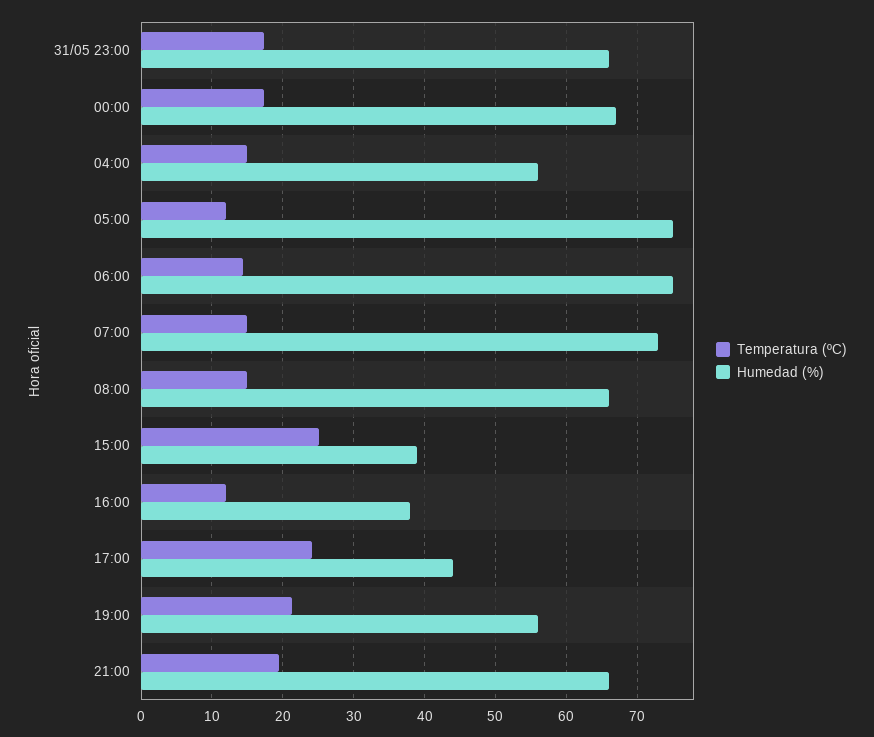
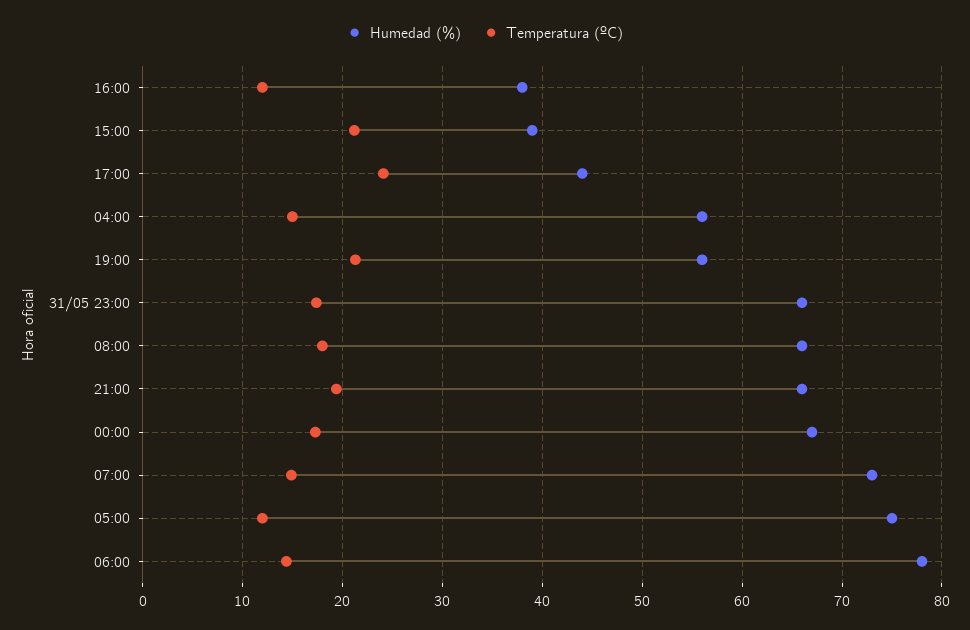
  {
    "Temperatura (ºC)": {
      "31/05 23:00": 17,
      "00:00": 17,
      "04:00": 15,
      "05:00": 12,
      "06:00": 14,
      "07:00": 15,
-     "08:00": 15,
+     "08:00": 18,
-     "15:00": 25,
+     "15:00": 21,
      "16:00": 12,
      "17:00": 24,
      "19:00": 21,
      "21:00": 19
    },
    "Humedad (%)": {
      "31/05 23:00": 66,
      "00:00": 67,
      "04:00": 56,
      "05:00": 75,
-     "06:00": 75,
+     "06:00": 78,
      "07:00": 73,
      "08:00": 66,
      "15:00": 39,
      "16:00": 38,
      "17:00": 44,
      "19:00": 56,
      "21:00": 66
    }
  }

